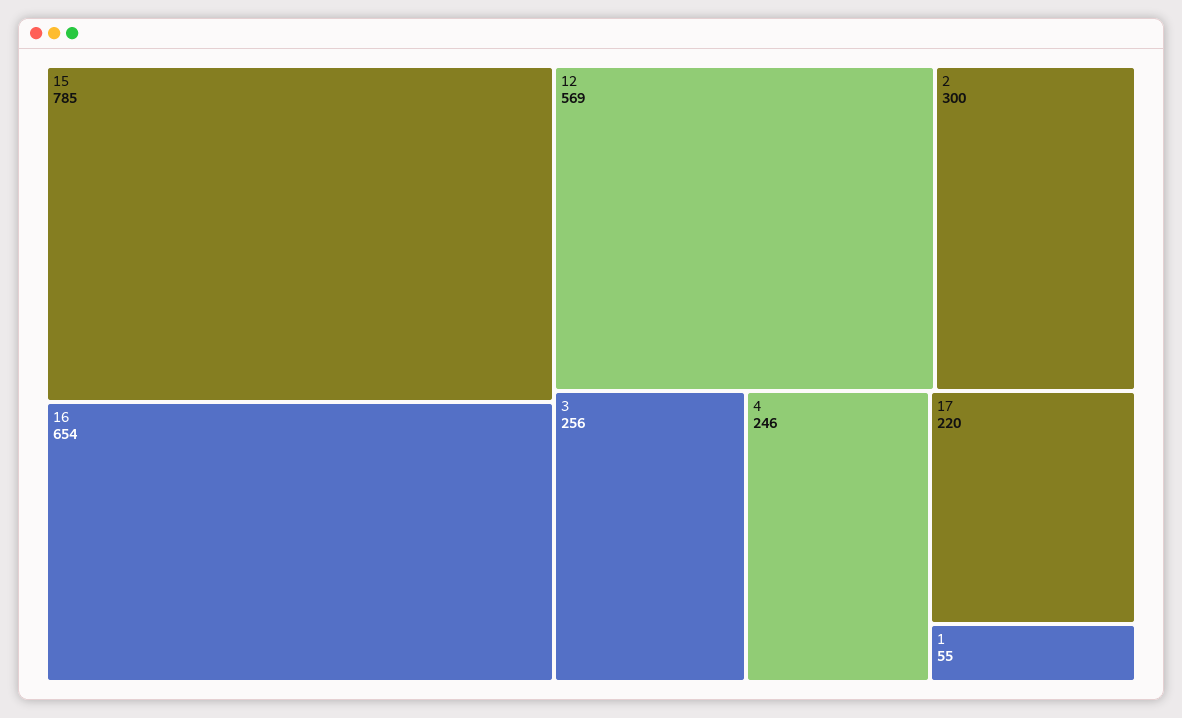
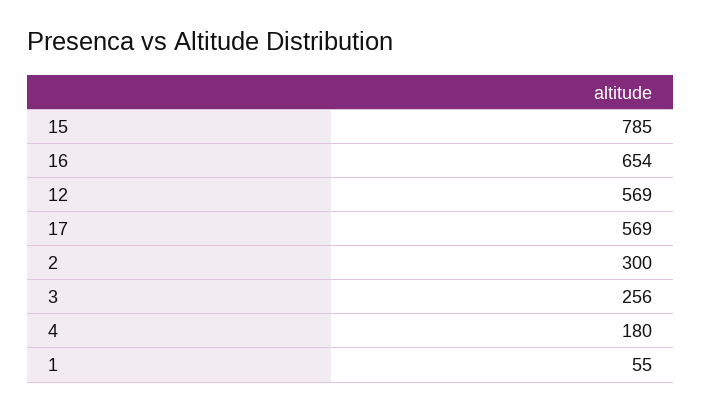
  {
    "15": 785,
    "16": 654,
    "12": 569,
    "2": 300,
    "3": 256,
-   "4": 246,
+   "4": 180,
-   "17": 220,
+   "17": 569,
    "1": 55
  }

